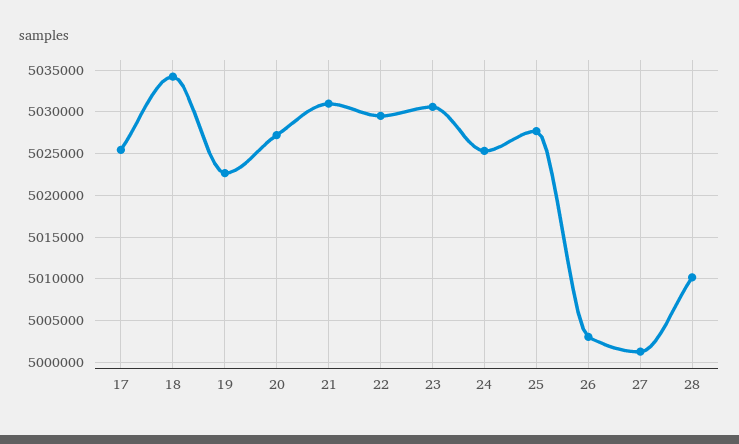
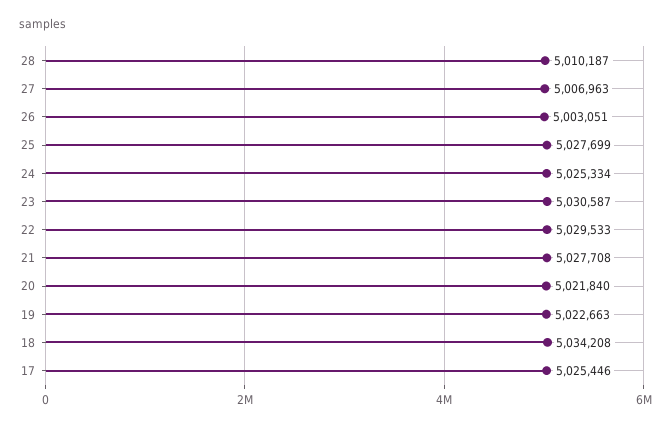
  {
    "17": 5025446,
    "18": 5034208,
    "19": 5022663,
-   "20": 5027000,
+   "20": 5021840,
-   "21": 5031000,
+   "21": 5027708,
    "22": 5029533,
    "23": 5030587,
    "24": 5025334,
    "25": 5027699,
    "26": 5003051,
-   "27": 5001000,
+   "27": 5006963,
    "28": 5010187
  }

